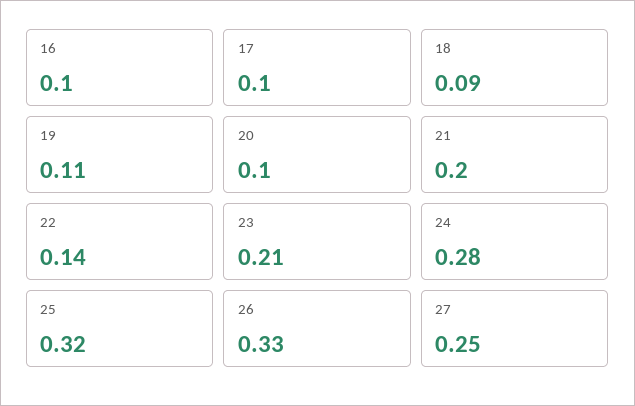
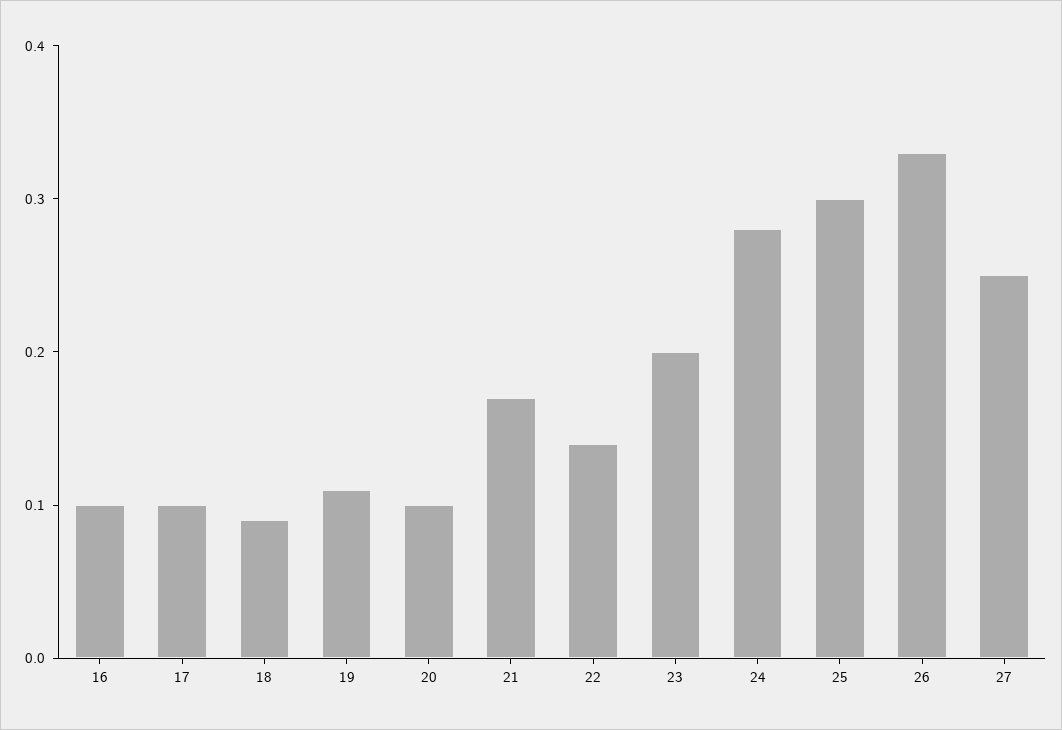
  {
    "16": 0.1,
    "17": 0.1,
    "18": 0.09,
    "19": 0.11,
    "20": 0.1,
-   "21": 0.2,
+   "21": 0.17,
    "22": 0.14,
-   "23": 0.21,
+   "23": 0.2,
    "24": 0.28,
-   "25": 0.32,
+   "25": 0.3,
    "26": 0.33,
    "27": 0.25
  }

